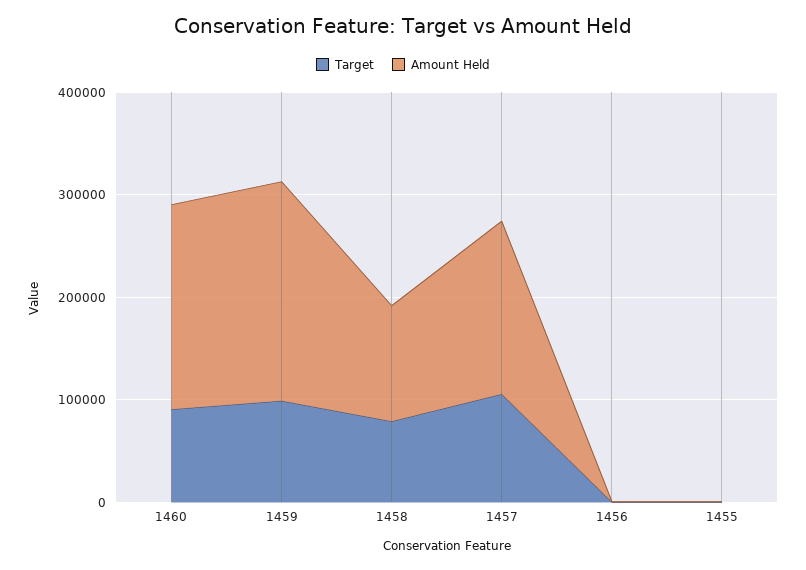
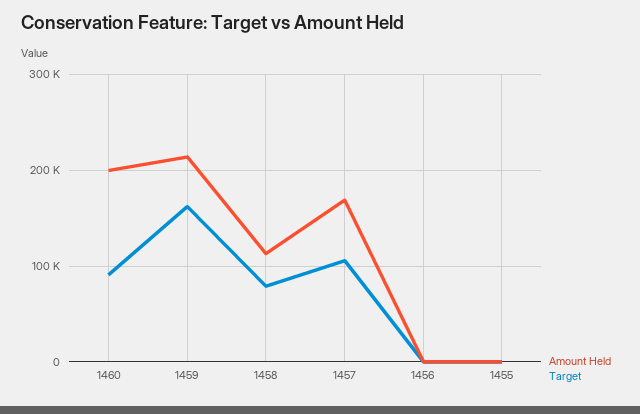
  {
    "Target": {
      "1460": 90000,
-     "1459": 100000,
+     "1459": 160000,
      "1458": 80000,
      "1457": 110000,
      "1456": 0,
      "1455": 0
    },
    "Amount Held": {
      "1460": 200000,
      "1459": 210000,
      "1458": 110000,
      "1457": 170000,
      "1456": 0,
      "1455": 0
    }
  }

